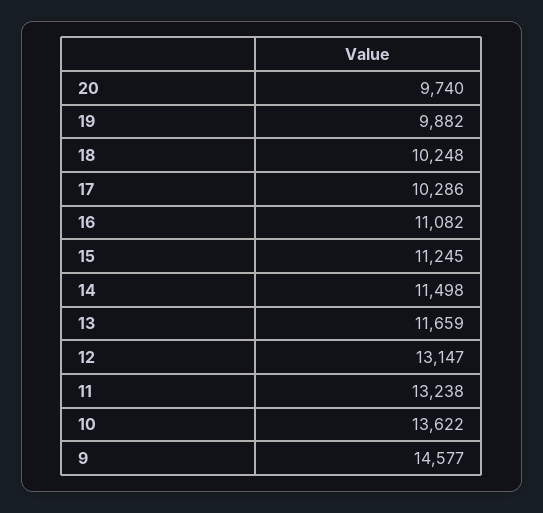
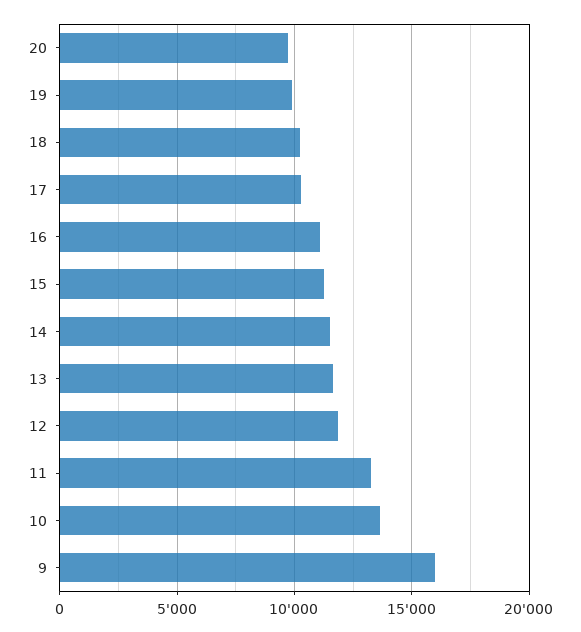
  {
    "20": 9740,
    "19": 9882,
    "18": 10248,
    "17": 10286,
    "16": 11082,
    "15": 11245,
    "14": 11498,
    "13": 11659,
-   "12": 13147,
+   "12": 12000,
    "11": 13238,
    "10": 13622,
-   "9": 14577
+   "9": 16000
  }

